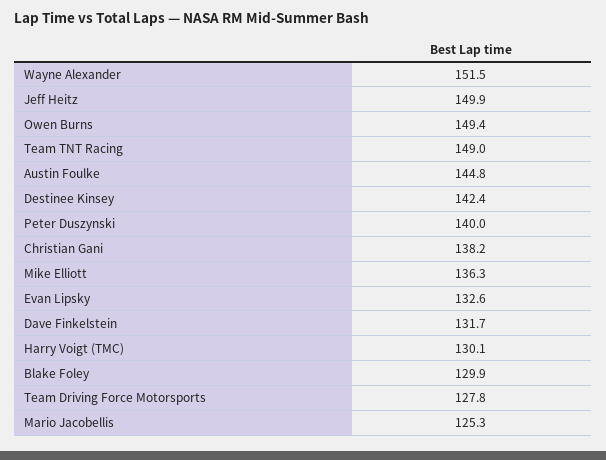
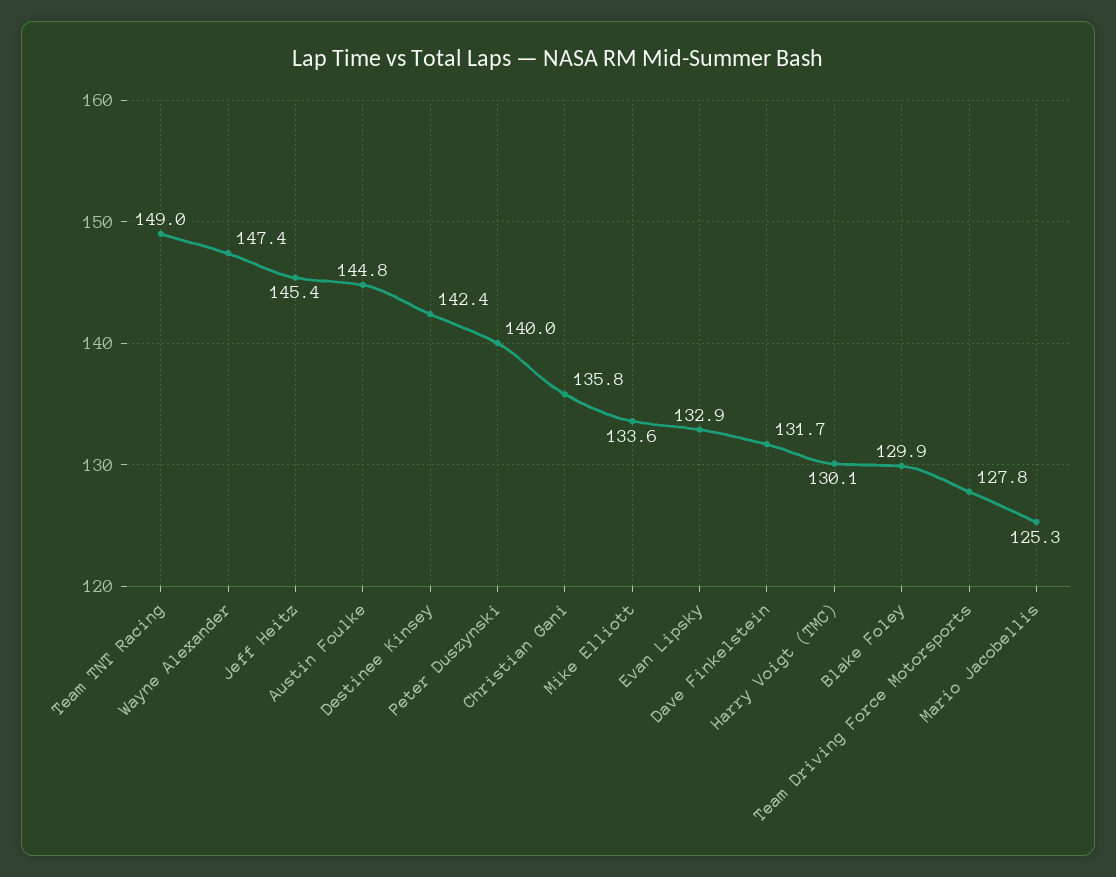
  {
-   "Wayne Alexander": 151.5,
+   "Wayne Alexander": 147.4,
-   "Jeff Heitz": 149.9,
+   "Jeff Heitz": 145.4,
-   "Owen Burns": 149.4,
    "Team TNT Racing": 149,
    "Austin Foulke": 144.8,
    "Destinee Kinsey": 142.4,
    "Peter Duszynski": 140,
-   "Christian Gani": 138.2,
+   "Christian Gani": 135.8,
-   "Mike Elliott": 136.3,
+   "Mike Elliott": 133.6,
-   "Evan Lipsky": 132.6,
+   "Evan Lipsky": 132.9,
    "Dave Finkelstein": 131.7,
    "Harry Voigt (TMC)": 130.1,
    "Blake Foley": 129.9,
    "Team Driving Force Motorsports": 127.8,
    "Mario Jacobellis": 125.3
  }

